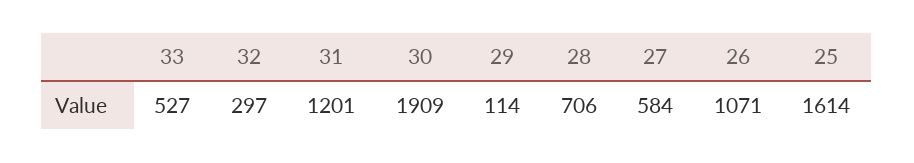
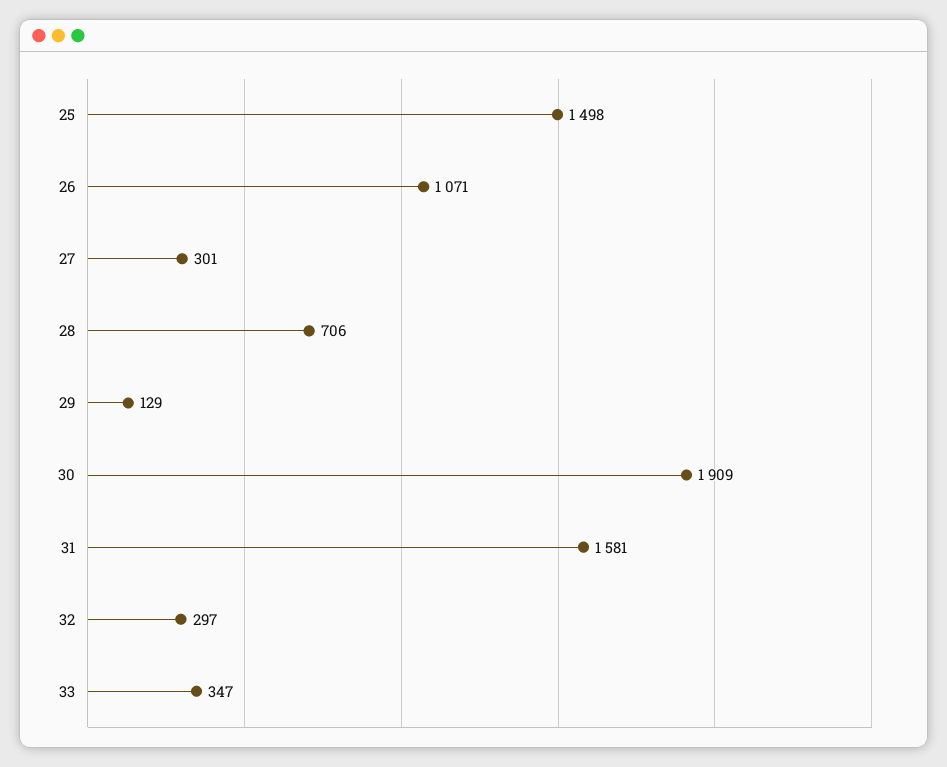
  {
-   "33": 527,
+   "33": 347,
    "32": 297,
-   "31": 1201,
+   "31": 1581,
    "30": 1909,
-   "29": 114,
+   "29": 129,
    "28": 706,
-   "27": 584,
+   "27": 301,
    "26": 1071,
-   "25": 1614
+   "25": 1498
  }

